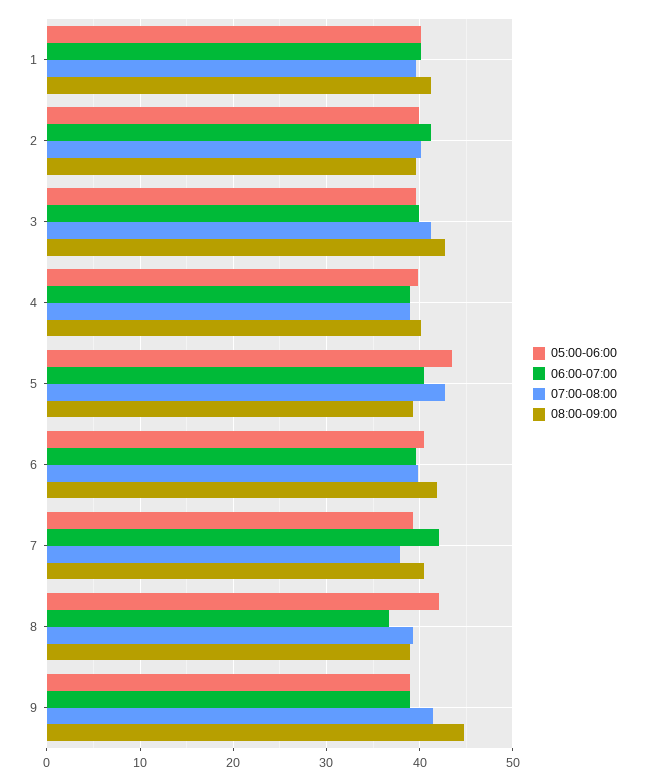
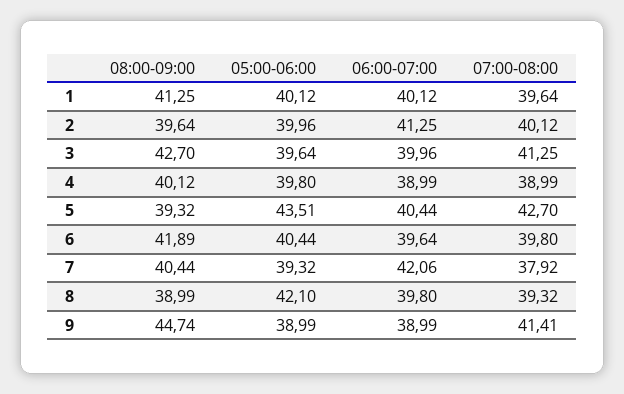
  {
    "05:00-06:00": {
      "1": 40.12,
      "2": 39.96,
      "3": 39.64,
      "4": 39.8,
      "5": 43.51,
      "6": 40.44,
      "7": 39.32,
      "8": 42.1,
      "9": 38.99
    },
    "06:00-07:00": {
      "1": 40.12,
      "2": 41.25,
      "3": 39.96,
      "4": 38.99,
      "5": 40.44,
      "6": 39.64,
      "7": 42.06,
-     "8": 37,
+     "8": 39.8,
      "9": 38.99
    },
    "07:00-08:00": {
      "1": 39.64,
      "2": 40.12,
      "3": 41.25,
      "4": 38.99,
      "5": 42.7,
      "6": 39.8,
      "7": 37.92,
      "8": 39.32,
      "9": 41.41
    },
    "08:00-09:00": {
      "1": 41.25,
      "2": 39.64,
      "3": 42.7,
      "4": 40.12,
      "5": 39.32,
      "6": 41.89,
      "7": 40.44,
      "8": 38.99,
      "9": 44.74
    }
  }

